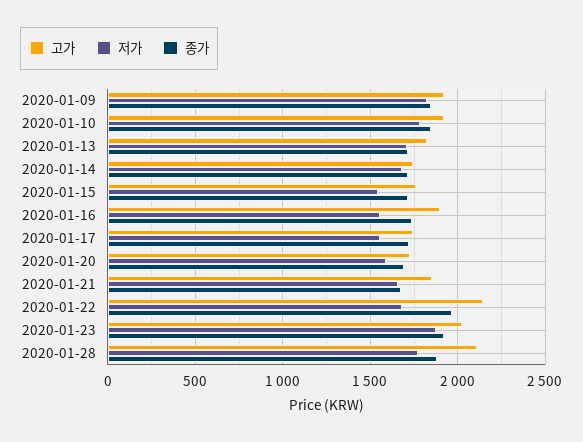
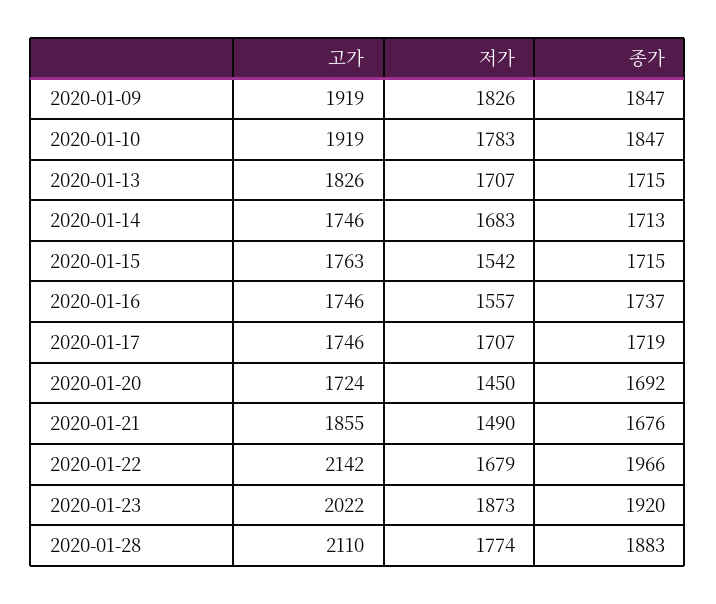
  {
    "고가": {
      "2020-01-09": 1919,
      "2020-01-10": 1919,
      "2020-01-13": 1826,
      "2020-01-14": 1746,
      "2020-01-15": 1763,
-     "2020-01-16": 1900,
+     "2020-01-16": 1746,
      "2020-01-17": 1746,
      "2020-01-20": 1724,
      "2020-01-21": 1855,
      "2020-01-22": 2142,
      "2020-01-23": 2022,
      "2020-01-28": 2110
    },
    "저가": {
      "2020-01-09": 1826,
      "2020-01-10": 1783,
      "2020-01-13": 1707,
      "2020-01-14": 1683,
      "2020-01-15": 1542,
      "2020-01-16": 1557,
-     "2020-01-17": 1550,
+     "2020-01-17": 1707,
-     "2020-01-20": 1600,
+     "2020-01-20": 1450,
-     "2020-01-21": 1650,
+     "2020-01-21": 1490,
      "2020-01-22": 1679,
      "2020-01-23": 1873,
      "2020-01-28": 1774
    },
    "종가": {
      "2020-01-09": 1847,
      "2020-01-10": 1847,
      "2020-01-13": 1715,
      "2020-01-14": 1713,
      "2020-01-15": 1715,
      "2020-01-16": 1737,
      "2020-01-17": 1719,
      "2020-01-20": 1692,
      "2020-01-21": 1676,
      "2020-01-22": 1966,
      "2020-01-23": 1920,
      "2020-01-28": 1883
    }
  }

